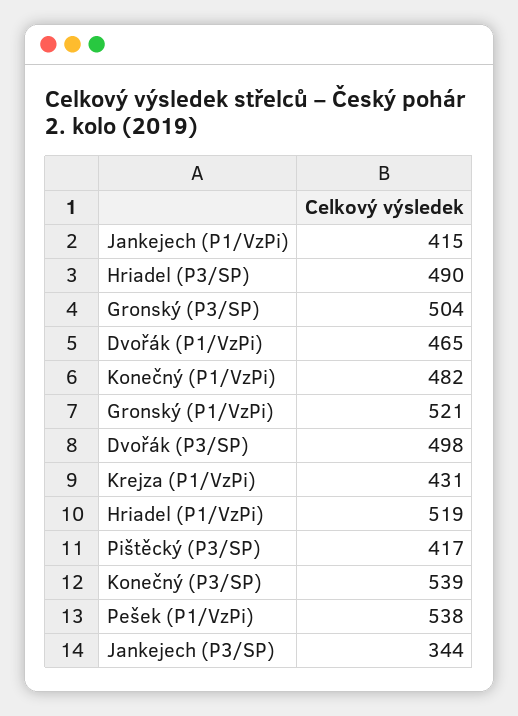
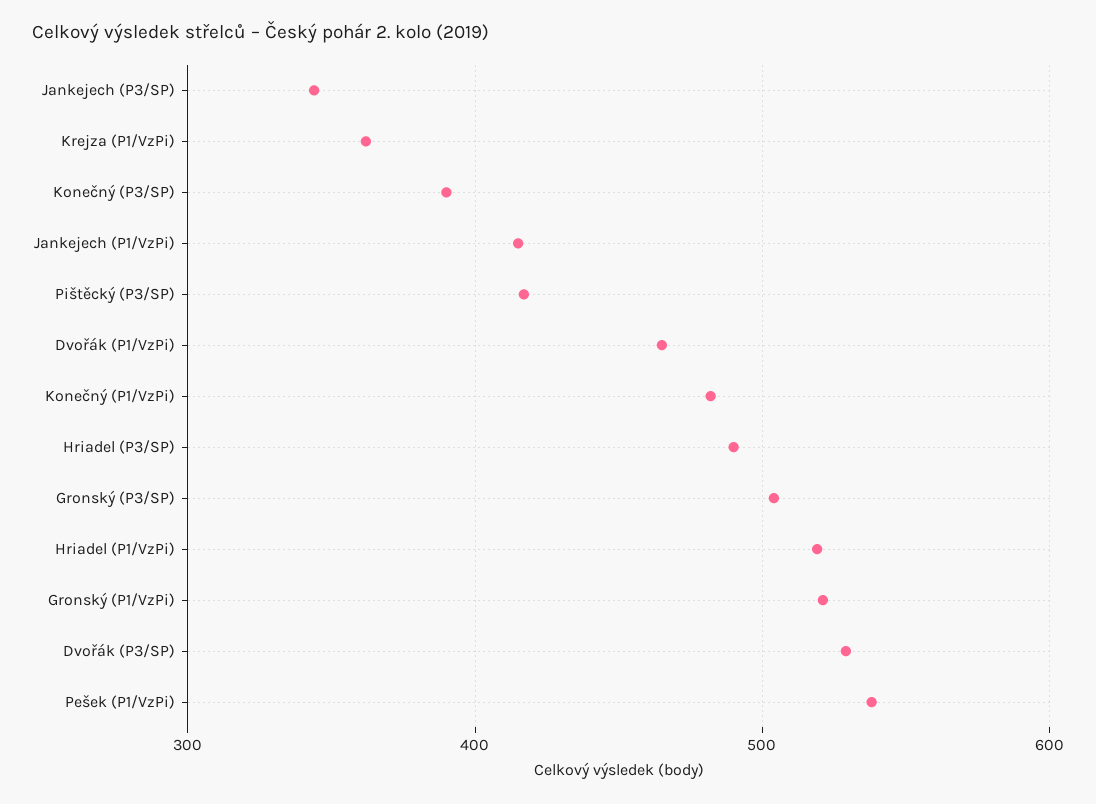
  {
    "Jankejech (P1/VzPi)": 415,
    "Hriadel (P3/SP)": 490,
    "Gronský (P3/SP)": 504,
    "Dvořák (P1/VzPi)": 465,
    "Konečný (P1/VzPi)": 482,
    "Gronský (P1/VzPi)": 521,
-   "Dvořák (P3/SP)": 498,
+   "Dvořák (P3/SP)": 530,
-   "Krejza (P1/VzPi)": 431,
+   "Krejza (P1/VzPi)": 360,
    "Hriadel (P1/VzPi)": 519,
    "Pištěcký (P3/SP)": 417,
-   "Konečný (P3/SP)": 539,
+   "Konečný (P3/SP)": 390,
    "Pešek (P1/VzPi)": 538,
    "Jankejech (P3/SP)": 344
  }

